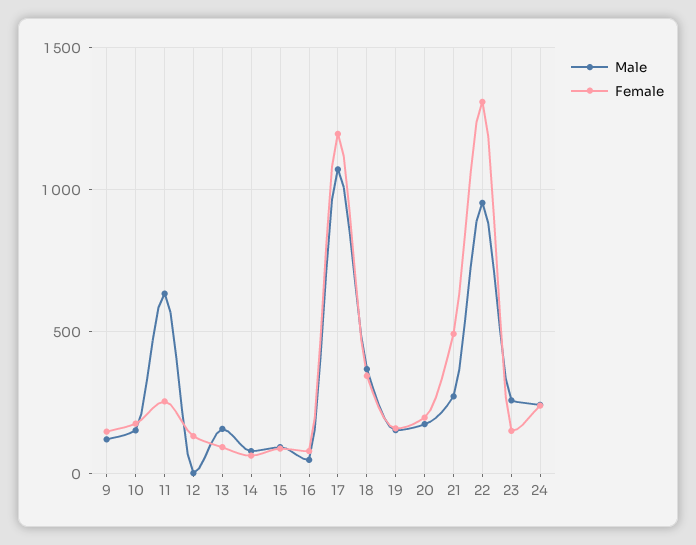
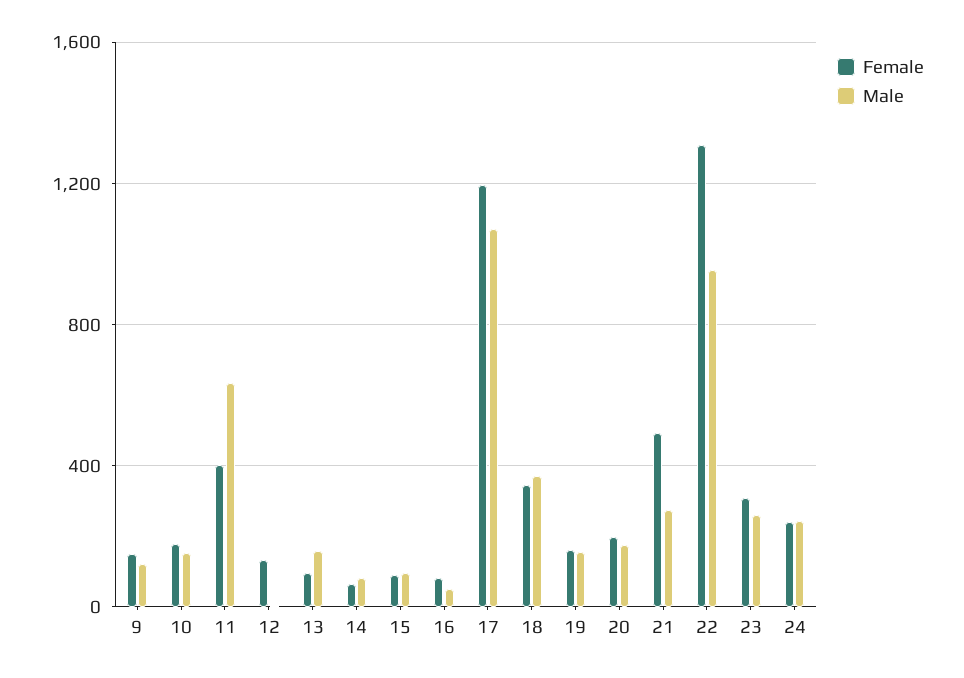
  {
    "Male": {
      "9": 100,
      "10": 150,
      "11": 650,
      "12": 0,
      "13": 150,
      "14": 100,
      "15": 100,
      "16": 50,
      "17": 1050,
      "18": 350,
      "19": 150,
      "20": 200,
      "21": 250,
      "22": 950,
      "23": 250,
      "24": 250
    },
    "Female": {
      "9": 150,
      "10": 200,
-     "11": 250,
+     "11": 400,
      "12": 150,
      "13": 100,
      "14": 50,
      "15": 100,
      "16": 100,
      "17": 1200,
      "18": 350,
      "19": 150,
      "20": 200,
      "21": 500,
      "22": 1300,
-     "23": 150,
+     "23": 300,
      "24": 250
    }
  }

